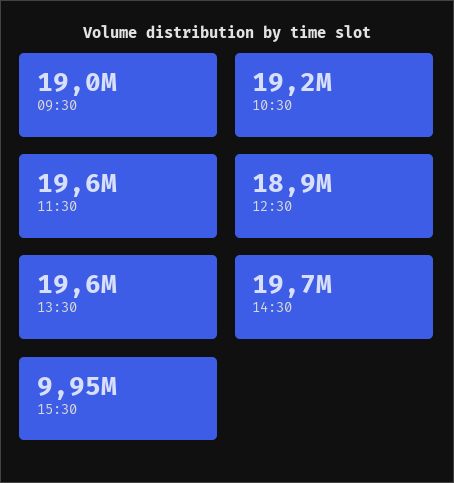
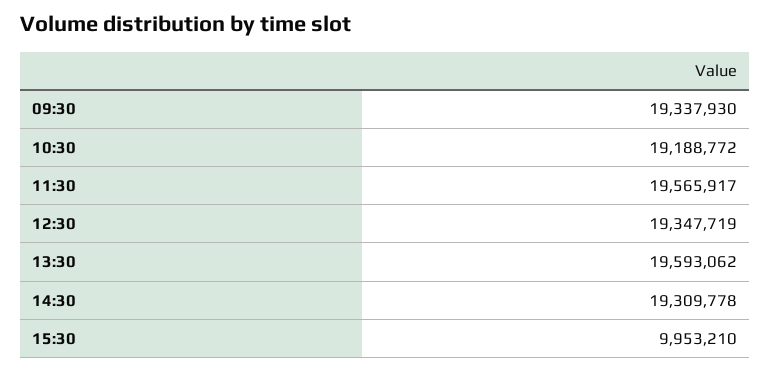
  {
-   "09:30": 19000000,
+   "09:30": 19337930,
    "10:30": 19188772,
    "11:30": 19565917,
-   "12:30": 18900000,
+   "12:30": 19347719,
    "13:30": 19593062,
-   "14:30": 19700000,
+   "14:30": 19309778,
    "15:30": 9953210
  }

